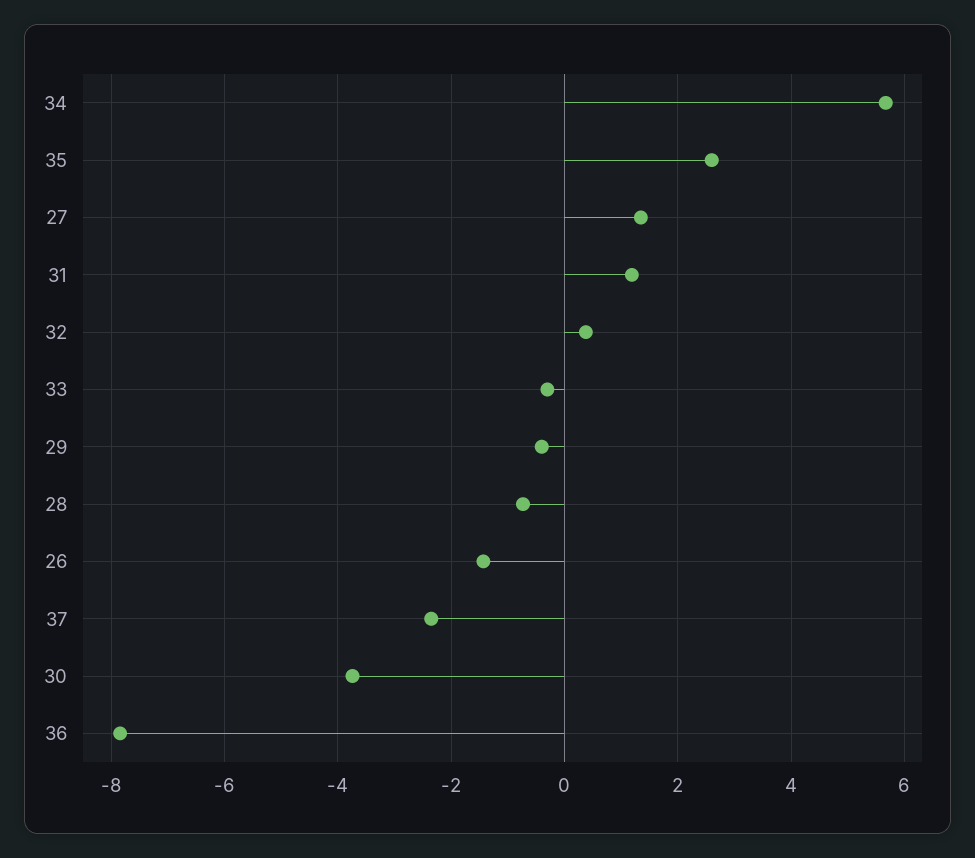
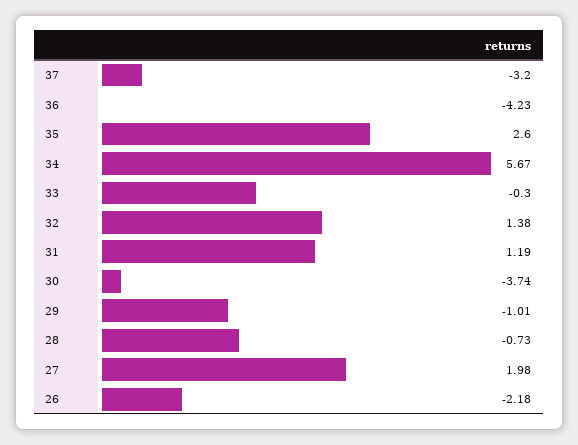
  {
    "34": 5.67,
    "35": 2.6,
-   "27": 1.4,
+   "27": 1.98,
    "31": 1.19,
-   "32": 0.4,
+   "32": 1.38,
    "33": -0.3,
-   "29": -0.4,
+   "29": -1.01,
    "28": -0.73,
-   "26": -1.4,
+   "26": -2.18,
-   "37": -2.4,
+   "37": -3.2,
    "30": -3.74,
-   "36": -7.8
+   "36": -4.23
  }

